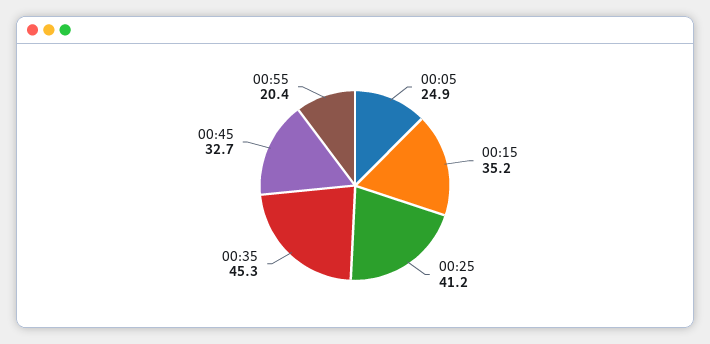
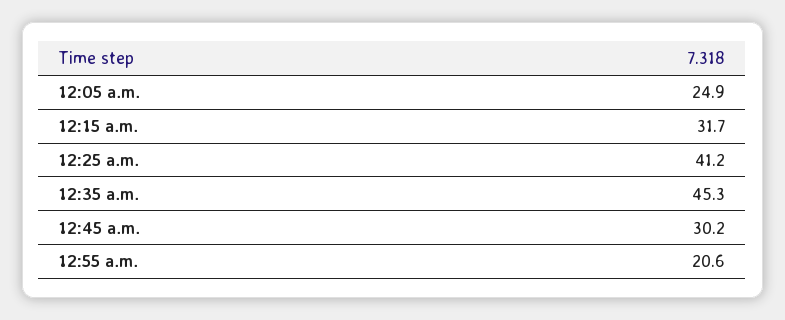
  {
    "00:05": 24.9,
-   "00:15": 35.2,
+   "00:15": 31.7,
    "00:25": 41.2,
    "00:35": 45.3,
-   "00:45": 32.7,
+   "00:45": 30.2,
-   "00:55": 20.4
+   "00:55": 20.6
  }

